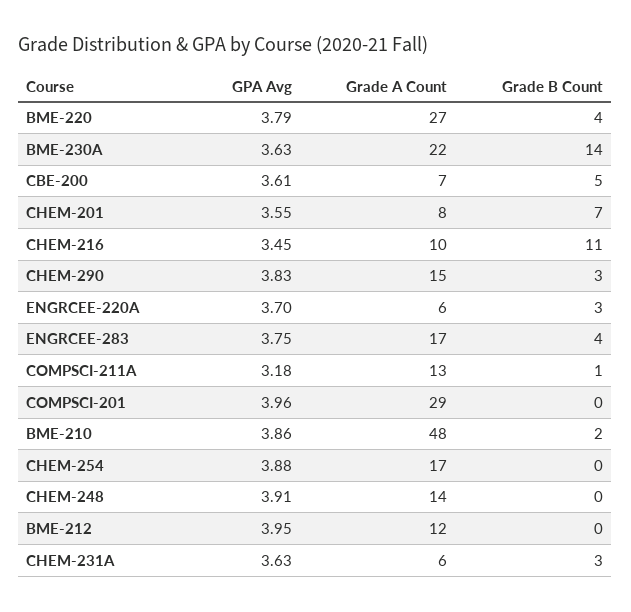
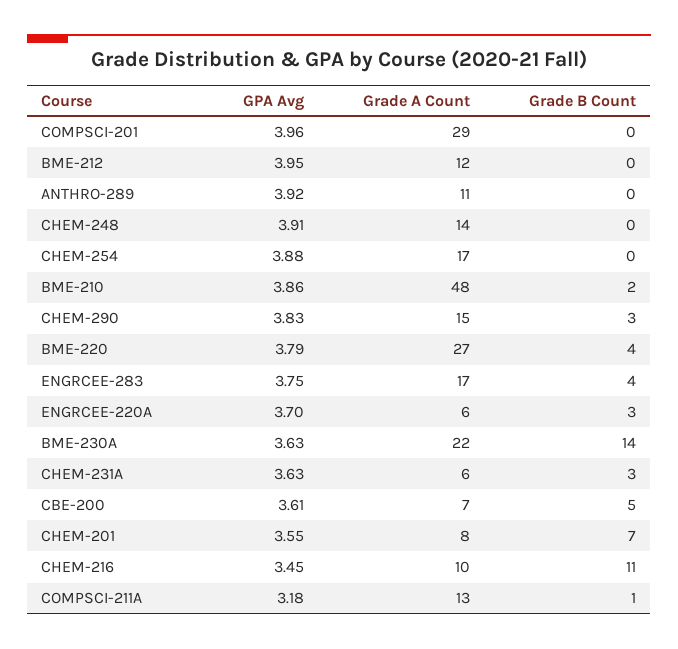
  {
    "GPA Avg": {
      "BME-220": 3.79,
      "BME-230A": 3.63,
      "CBE-200": 3.61,
      "CHEM-201": 3.55,
      "CHEM-216": 3.45,
      "CHEM-290": 3.83,
      "ENGRCEE-220A": 3.7,
      "ENGRCEE-283": 3.75,
      "COMPSCI-211A": 3.18,
      "COMPSCI-201": 3.96,
      "BME-210": 3.86,
      "CHEM-254": 3.88,
      "CHEM-248": 3.91,
      "BME-212": 3.95,
-     "CHEM-231A": 3.63
+     "CHEM-231A": 3.63,
+     "ANTHRO-289": 3.92
    },
    "Grade A Count": {
      "BME-220": 27,
      "BME-230A": 22,
      "CBE-200": 7,
      "CHEM-201": 8,
      "CHEM-216": 10,
      "CHEM-290": 15,
      "ENGRCEE-220A": 6,
      "ENGRCEE-283": 17,
      "COMPSCI-211A": 13,
      "COMPSCI-201": 29,
      "BME-210": 48,
      "CHEM-254": 17,
      "CHEM-248": 14,
      "BME-212": 12,
-     "CHEM-231A": 6
+     "CHEM-231A": 6,
+     "ANTHRO-289": 11
    },
    "Grade B Count": {
      "BME-220": 4,
      "BME-230A": 14,
      "CBE-200": 5,
      "CHEM-201": 7,
      "CHEM-216": 11,
      "CHEM-290": 3,
      "ENGRCEE-220A": 3,
      "ENGRCEE-283": 4,
      "COMPSCI-211A": 1,
      "COMPSCI-201": 0,
      "BME-210": 2,
      "CHEM-254": 0,
      "CHEM-248": 0,
      "BME-212": 0,
-     "CHEM-231A": 3
+     "CHEM-231A": 3,
+     "ANTHRO-289": 0
    }
  }

